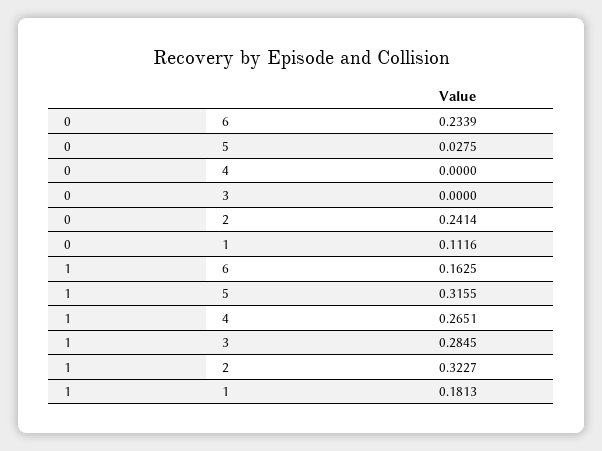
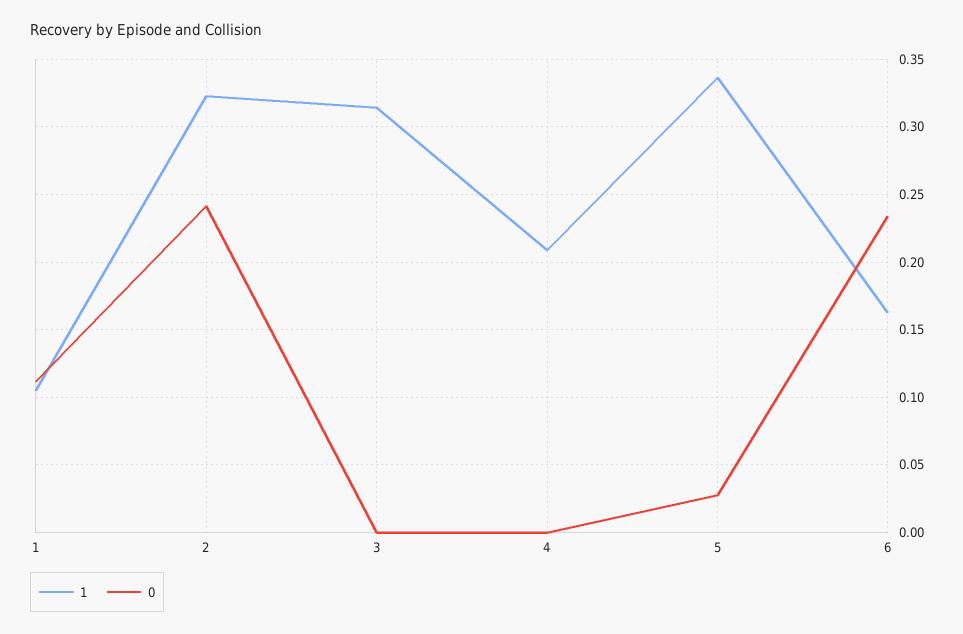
  {
    "0": {
      "6": 0.2339,
      "5": 0.0275,
      "4": 0,
      "3": 0,
      "2": 0.2414,
      "1": 0.1116
    },
    "1": {
      "6": 0.1625,
-     "5": 0.3155,
+     "5": 0.335,
-     "4": 0.2651,
+     "4": 0.21,
-     "3": 0.2845,
+     "3": 0.315,
      "2": 0.3227,
-     "1": 0.1813
+     "1": 0.105
    }
  }

